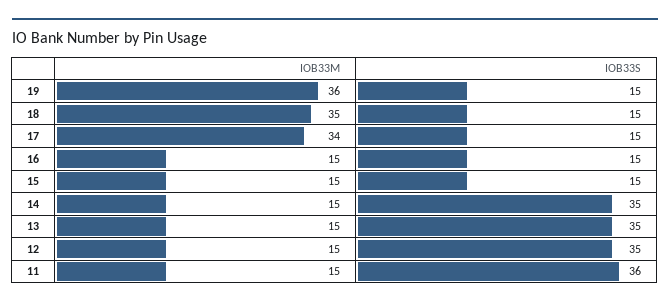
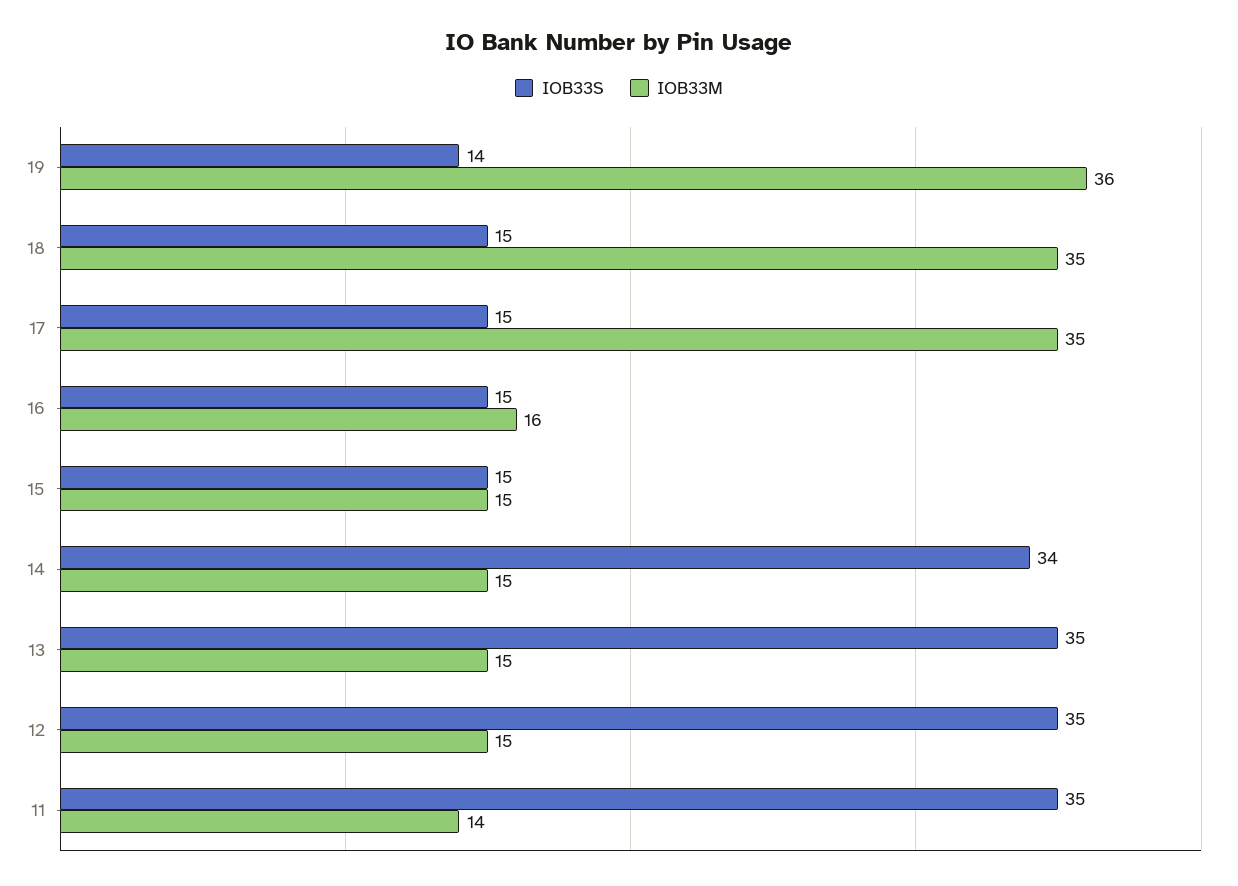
  {
    "IOB33M": {
      "19": 36,
      "18": 35,
-     "17": 34,
+     "17": 35,
-     "16": 15,
+     "16": 16,
      "15": 15,
      "14": 15,
      "13": 15,
      "12": 15,
-     "11": 15
+     "11": 14
    },
    "IOB33S": {
-     "19": 15,
+     "19": 14,
      "18": 15,
      "17": 15,
      "16": 15,
      "15": 15,
-     "14": 35,
+     "14": 34,
      "13": 35,
      "12": 35,
-     "11": 36
+     "11": 35
    }
  }

